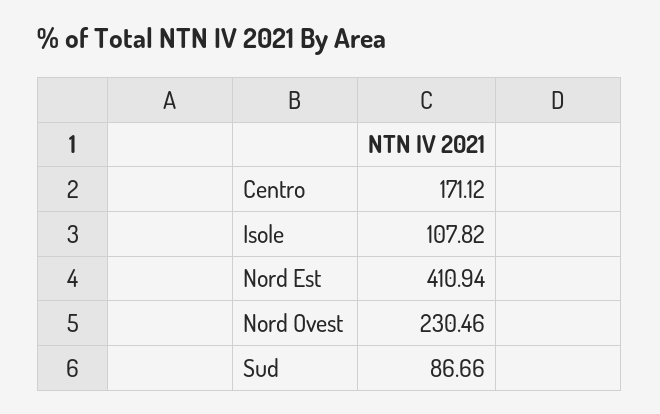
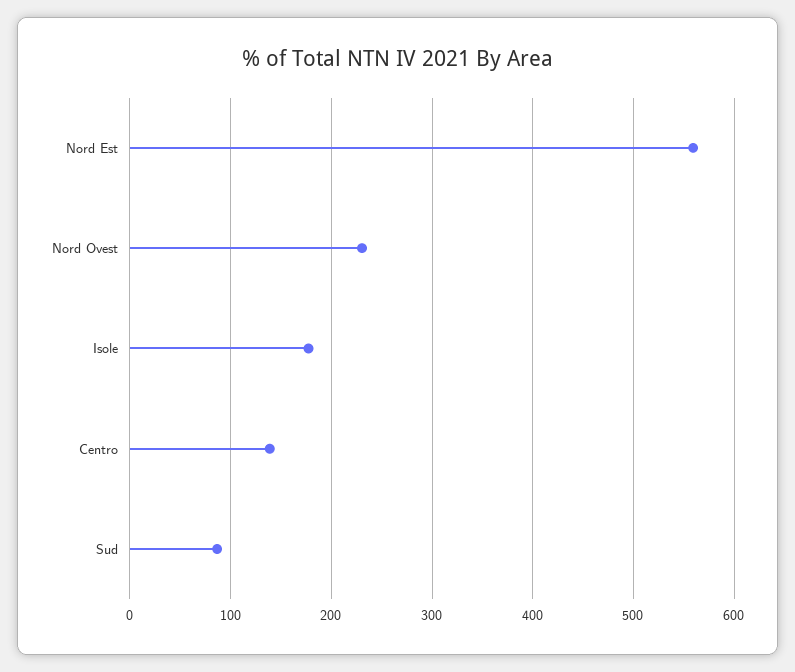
  {
-   "Centro": 171.12,
+   "Centro": 140,
-   "Isole": 107.82,
+   "Isole": 180,
-   "Nord Est": 410.94,
+   "Nord Est": 560,
    "Nord Ovest": 230.46,
    "Sud": 86.66
  }

